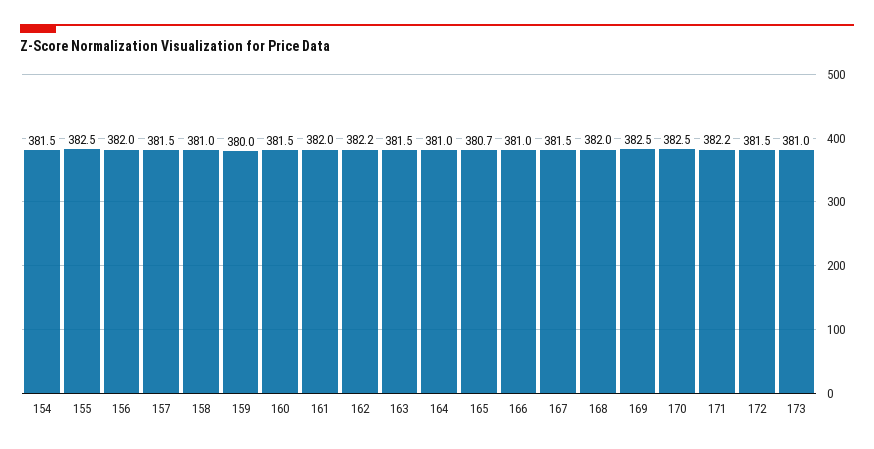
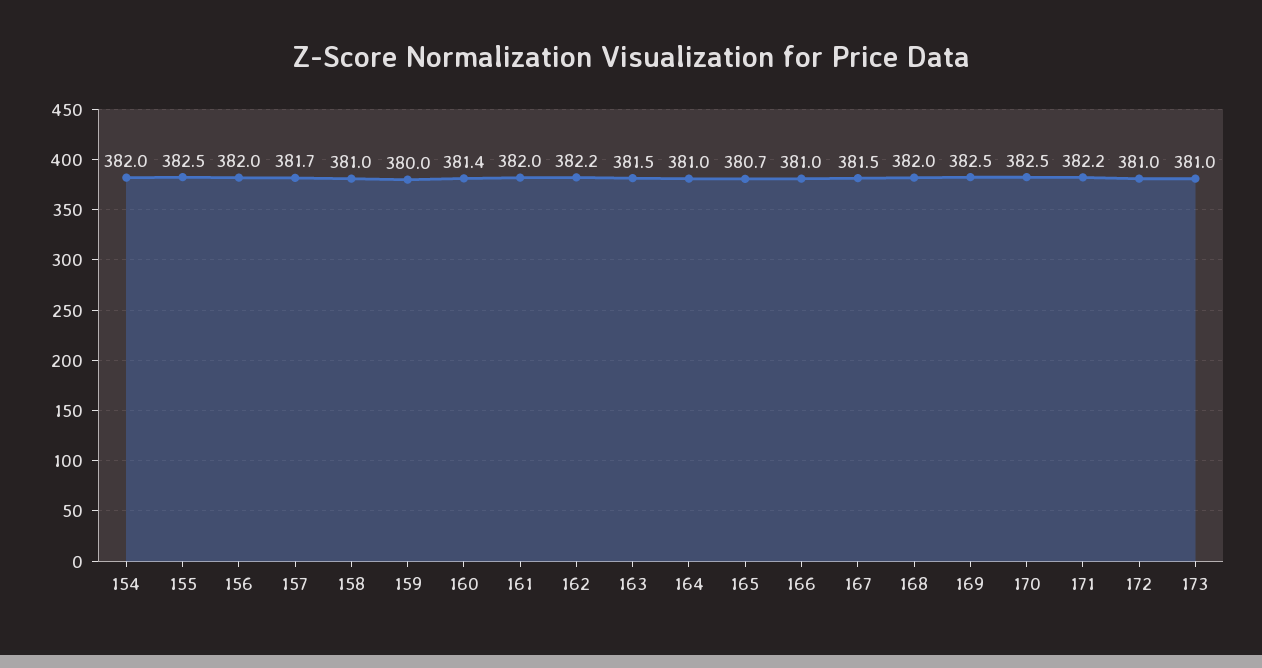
  {
-   "154": 381.5,
+   "154": 382,
    "155": 382.5,
    "156": 382,
-   "157": 381.5,
+   "157": 381.7,
    "158": 381,
    "159": 380,
-   "160": 381.5,
+   "160": 381.4,
    "161": 382,
    "162": 382.2,
    "163": 381.5,
    "164": 381,
    "165": 380.7,
    "166": 381,
    "167": 381.5,
    "168": 382,
    "169": 382.5,
    "170": 382.5,
    "171": 382.2,
-   "172": 381.5,
+   "172": 381,
    "173": 381
  }

